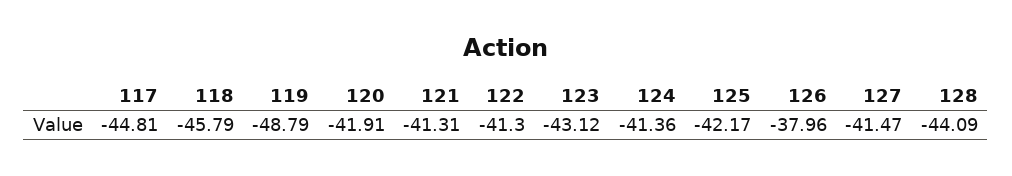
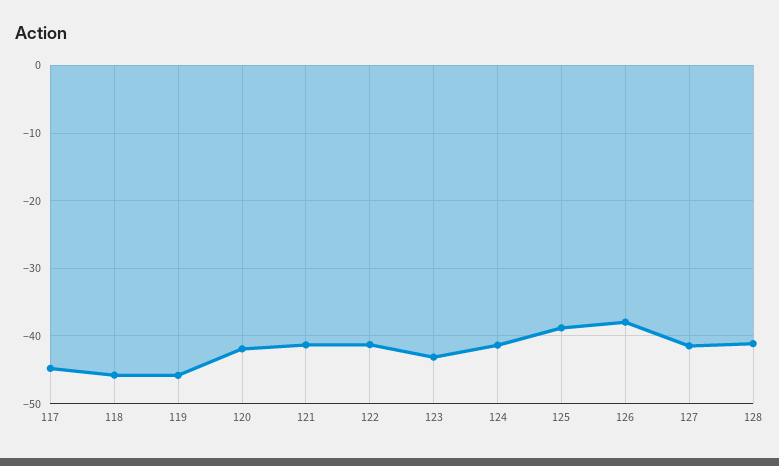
  {
    "117": -44.81,
    "118": -45.79,
-   "119": -48.79,
+   "119": -46,
    "120": -41.91,
    "121": -41.31,
    "122": -41.3,
    "123": -43.12,
    "124": -41.36,
-   "125": -42.17,
+   "125": -39,
    "126": -37.96,
    "127": -41.47,
-   "128": -44.09
+   "128": -41
  }

